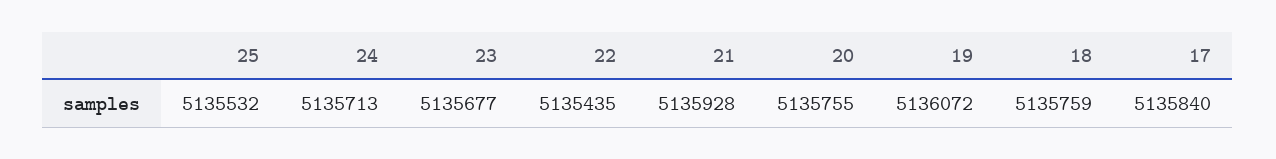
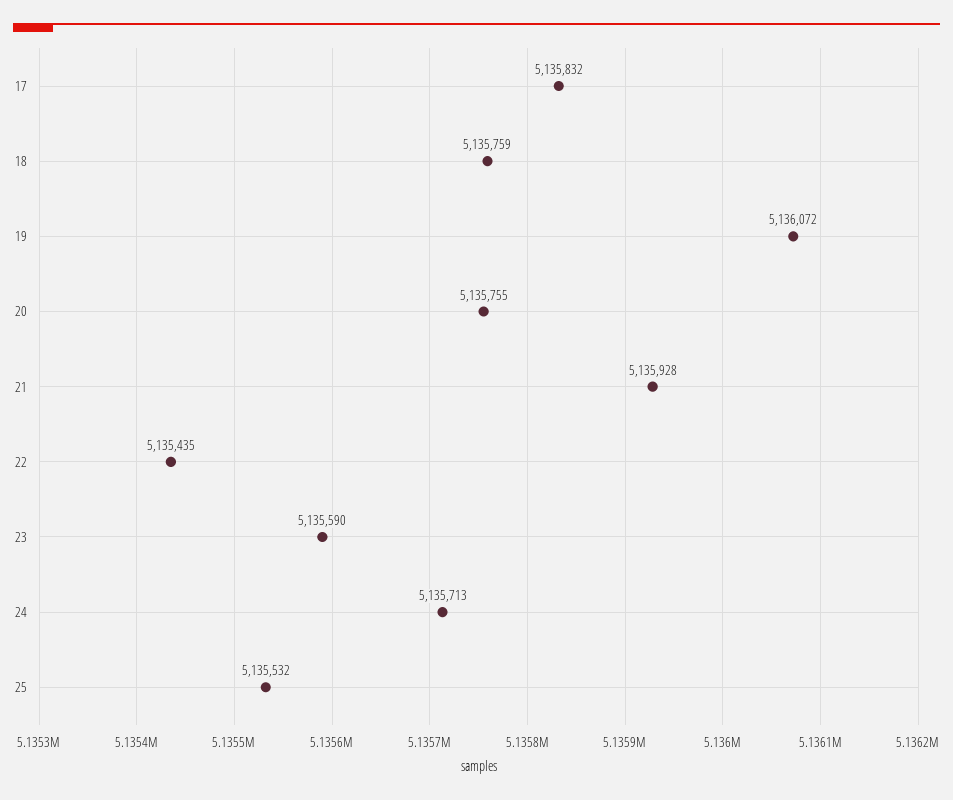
  {
    "25": 5135532,
    "24": 5135713,
-   "23": 5135677,
+   "23": 5135590,
    "22": 5135435,
    "21": 5135928,
    "20": 5135755,
    "19": 5136072,
    "18": 5135759,
-   "17": 5135840
+   "17": 5135832
  }

